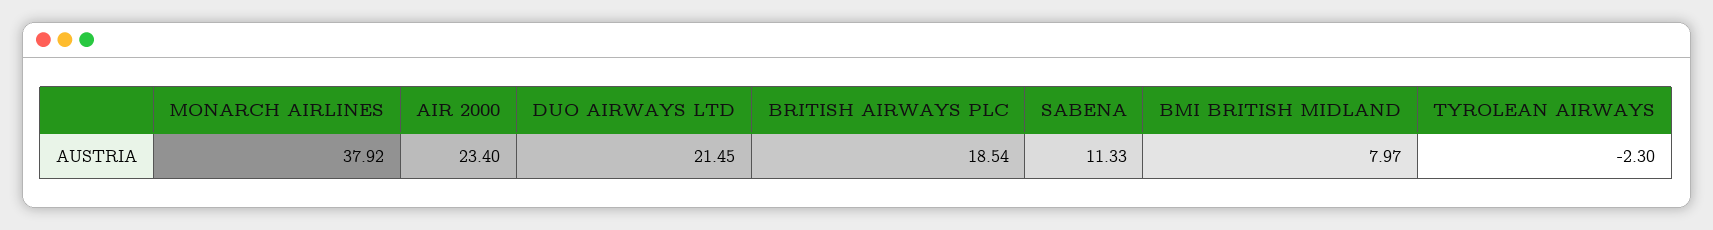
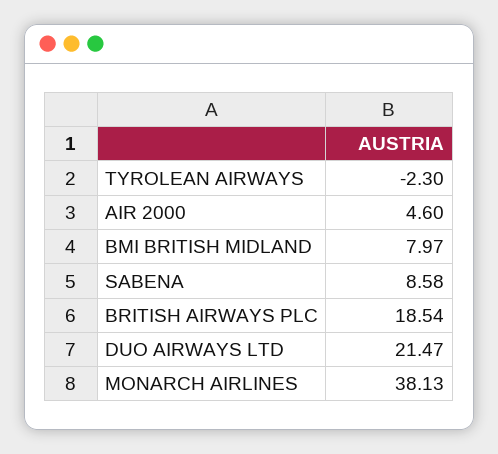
  {
-   "MONARCH AIRLINES": 37.92,
+   "MONARCH AIRLINES": 38.13,
-   "AIR 2000": 23.4,
+   "AIR 2000": 4.6,
-   "DUO AIRWAYS LTD": 21.45,
+   "DUO AIRWAYS LTD": 21.47,
    "BRITISH AIRWAYS PLC": 18.54,
-   "SABENA": 11.33,
+   "SABENA": 8.58,
    "BMI BRITISH MIDLAND": 7.97,
    "TYROLEAN AIRWAYS": -2.3
  }

